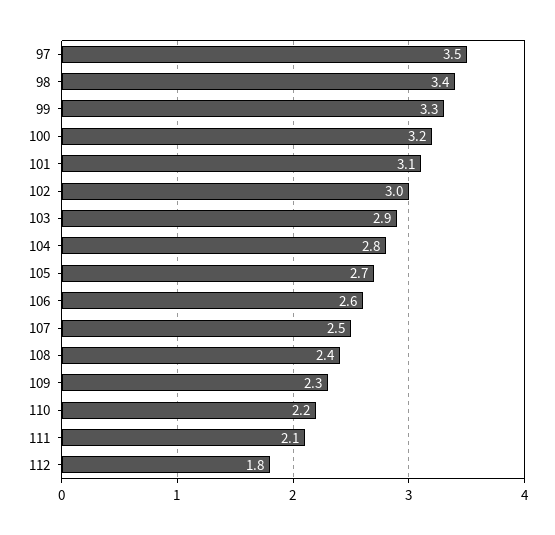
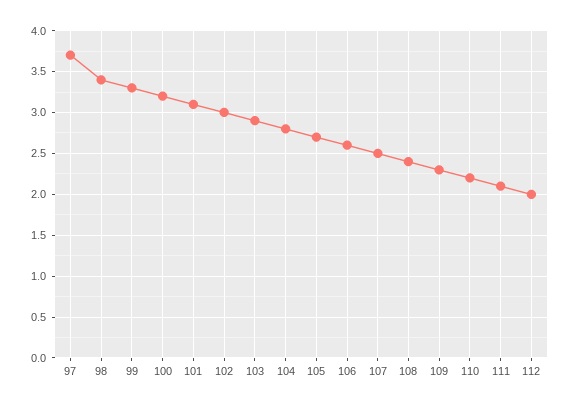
  {
-   "97": 3.5,
+   "97": 3.7,
    "98": 3.4,
    "99": 3.3,
    "100": 3.2,
    "101": 3.1,
    "102": 3,
    "103": 2.9,
    "104": 2.8,
    "105": 2.7,
    "106": 2.6,
    "107": 2.5,
    "108": 2.4,
    "109": 2.3,
    "110": 2.2,
    "111": 2.1,
-   "112": 1.8
+   "112": 2
  }

